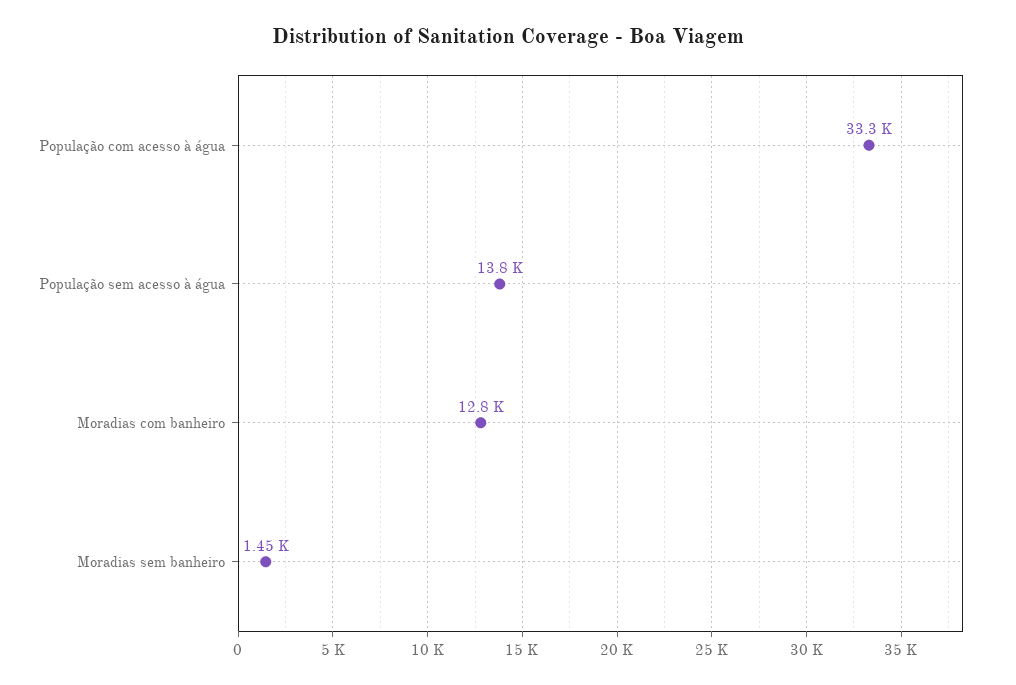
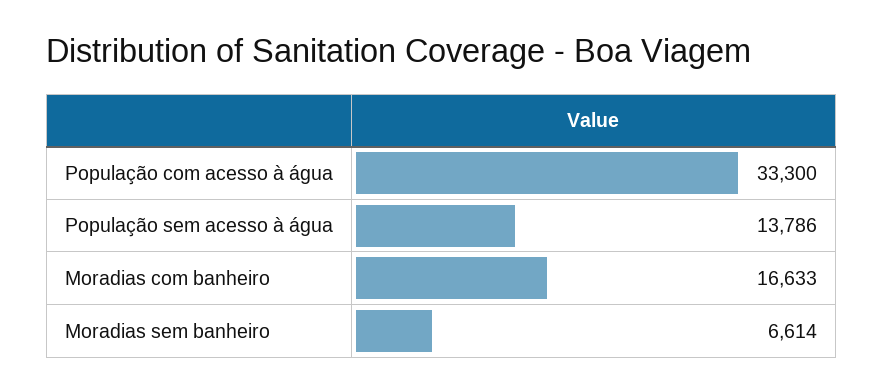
  {
    "População com acesso à água": 33300,
    "População sem acesso à água": 13786,
-   "Moradias com banheiro": 12800,
+   "Moradias com banheiro": 16633,
-   "Moradias sem banheiro": 1450
+   "Moradias sem banheiro": 6614
  }

